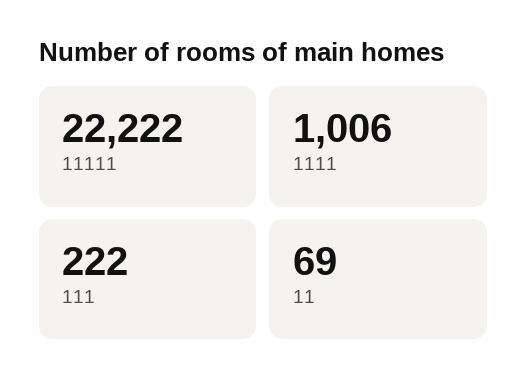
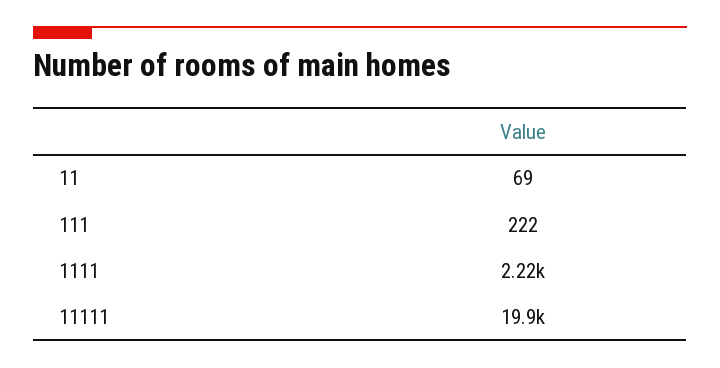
  {
-   "11111": 22222,
+   "11111": 19900,
-   "1111": 1006,
+   "1111": 2220,
    "111": 222,
    "11": 69
  }

